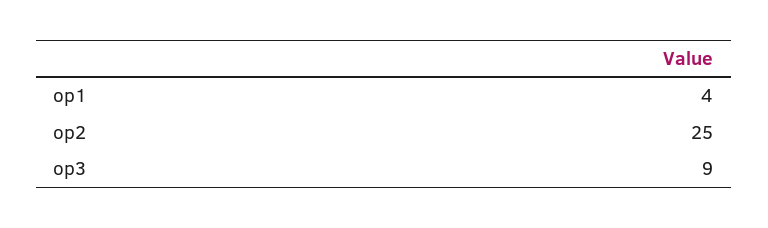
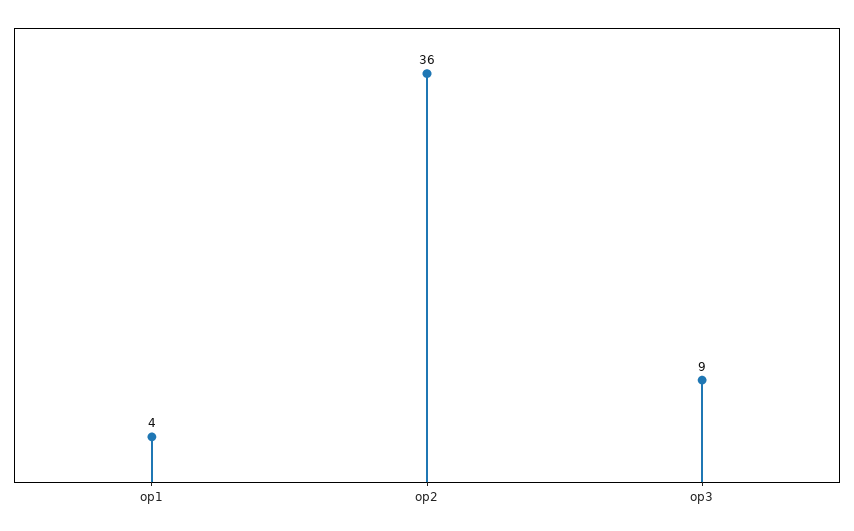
  {
    "op1": 4,
-   "op2": 25,
+   "op2": 36,
    "op3": 9
  }

